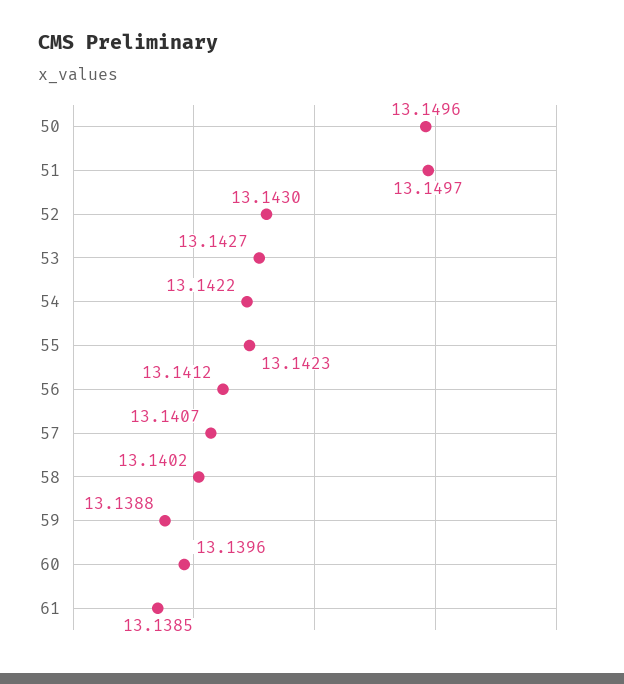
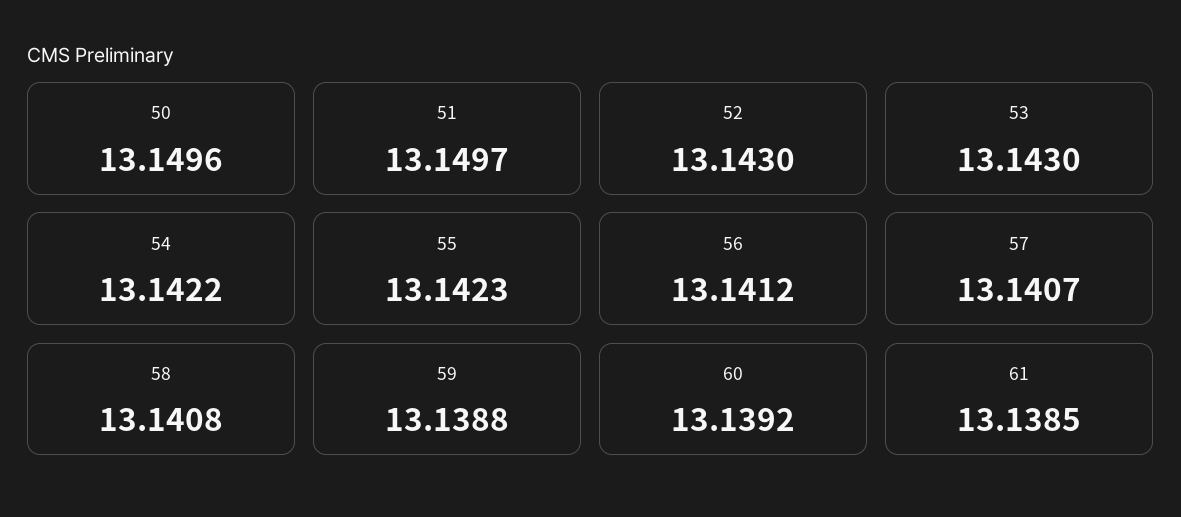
  {
    "50": 13.1496,
    "51": 13.1497,
    "52": 13.143,
-   "53": 13.1427,
+   "53": 13.143,
    "54": 13.1422,
    "55": 13.1423,
    "56": 13.1412,
    "57": 13.1407,
-   "58": 13.1402,
+   "58": 13.1408,
    "59": 13.1388,
-   "60": 13.1396,
+   "60": 13.1392,
    "61": 13.1385
  }

